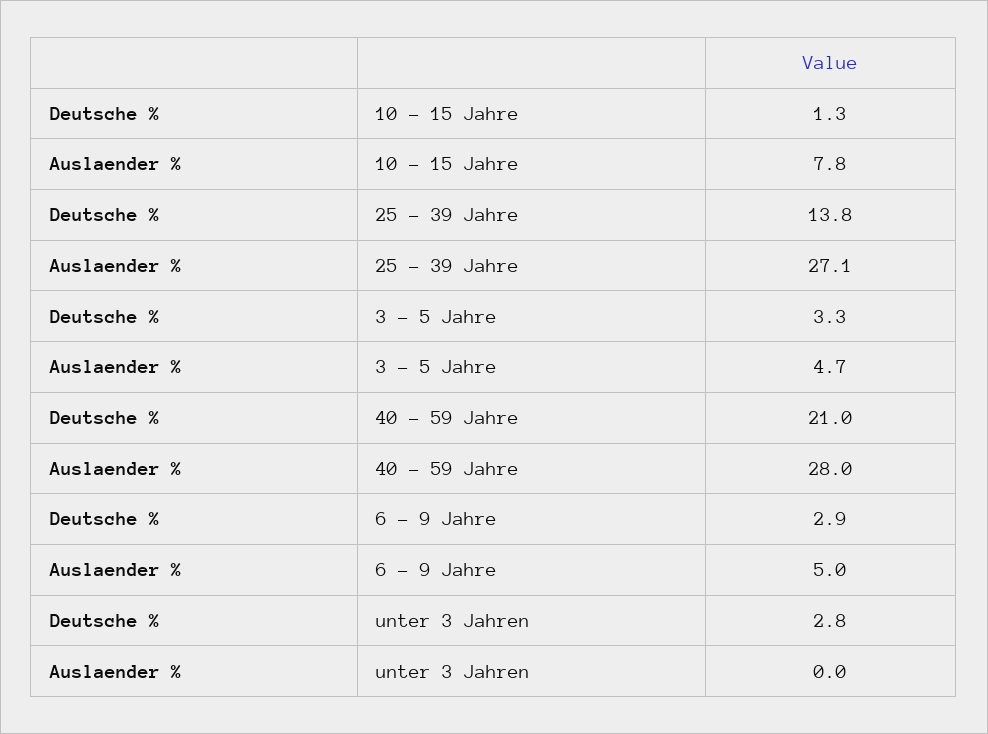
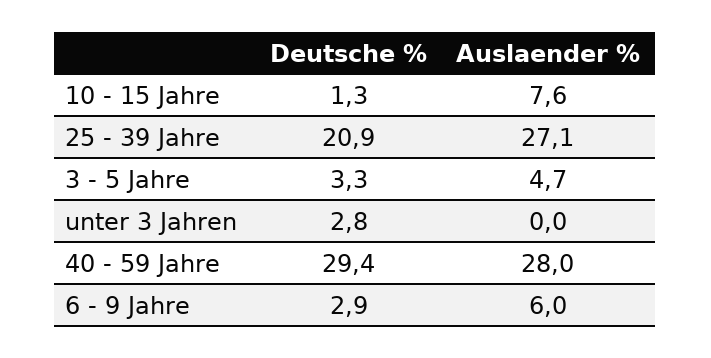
  {
    "Deutsche %": {
      "10 - 15 Jahre": 1.3,
-     "25 - 39 Jahre": 13.8,
+     "25 - 39 Jahre": 20.9,
      "3 - 5 Jahre": 3.3,
-     "40 - 59 Jahre": 21,
+     "40 - 59 Jahre": 29.4,
      "6 - 9 Jahre": 2.9,
      "unter 3 Jahren": 2.8
    },
    "Auslaender %": {
-     "10 - 15 Jahre": 7.8,
+     "10 - 15 Jahre": 7.6,
      "25 - 39 Jahre": 27.1,
      "3 - 5 Jahre": 4.7,
      "40 - 59 Jahre": 28,
-     "6 - 9 Jahre": 5,
+     "6 - 9 Jahre": 6,
      "unter 3 Jahren": 0
    }
  }

